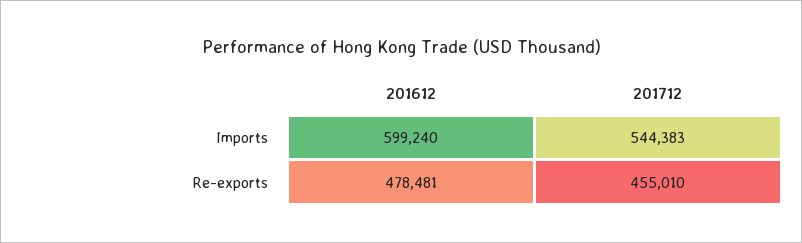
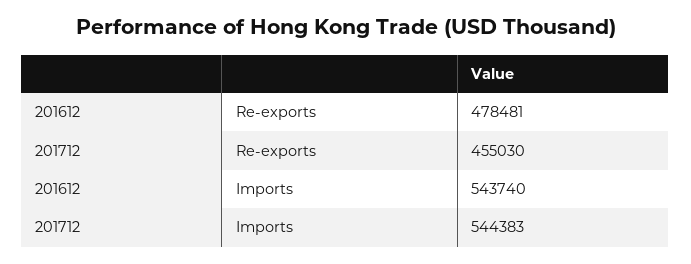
  {
    "201612": {
-     "Imports": 599240,
+     "Imports": 543740,
      "Re-exports": 478481
    },
    "201712": {
      "Imports": 544383,
-     "Re-exports": 455010
+     "Re-exports": 455030
    }
  }

